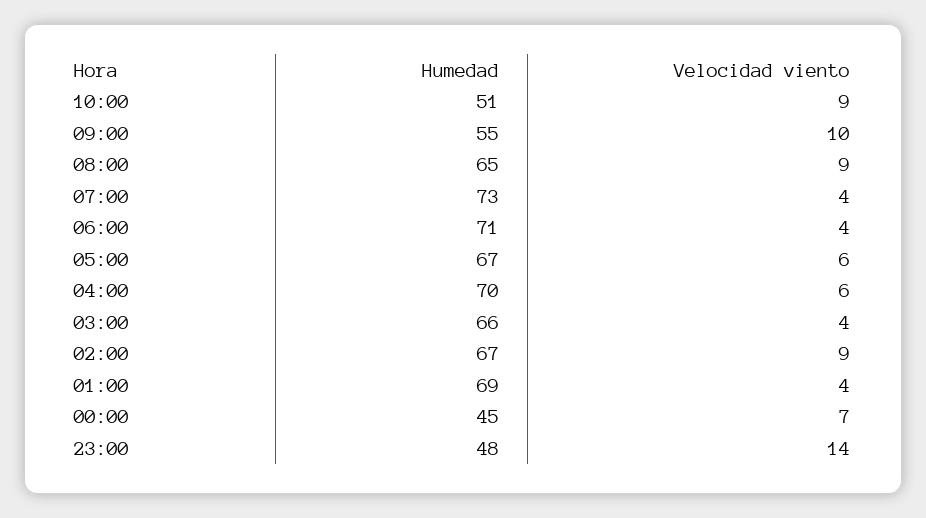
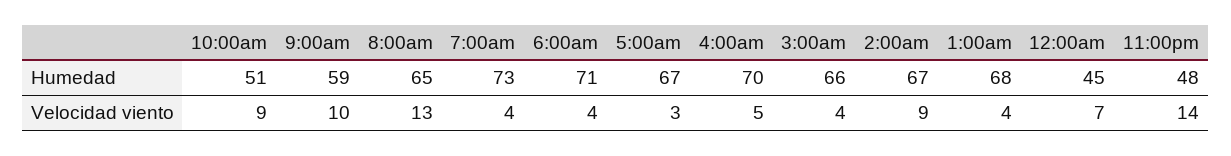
  {
    "Humedad": {
      "10:00": 51,
-     "09:00": 55,
+     "09:00": 59,
      "08:00": 65,
      "07:00": 73,
      "06:00": 71,
      "05:00": 67,
      "04:00": 70,
      "03:00": 66,
      "02:00": 67,
-     "01:00": 69,
+     "01:00": 68,
      "00:00": 45,
      "23:00": 48
    },
    "Velocidad viento": {
      "10:00": 9,
      "09:00": 10,
-     "08:00": 9,
+     "08:00": 13,
      "07:00": 4,
      "06:00": 4,
-     "05:00": 6,
+     "05:00": 3,
-     "04:00": 6,
+     "04:00": 5,
      "03:00": 4,
      "02:00": 9,
      "01:00": 4,
      "00:00": 7,
      "23:00": 14
    }
  }

